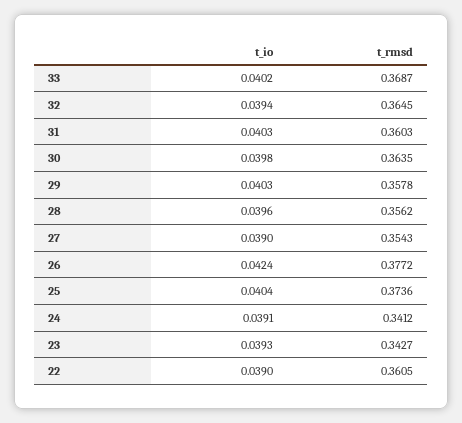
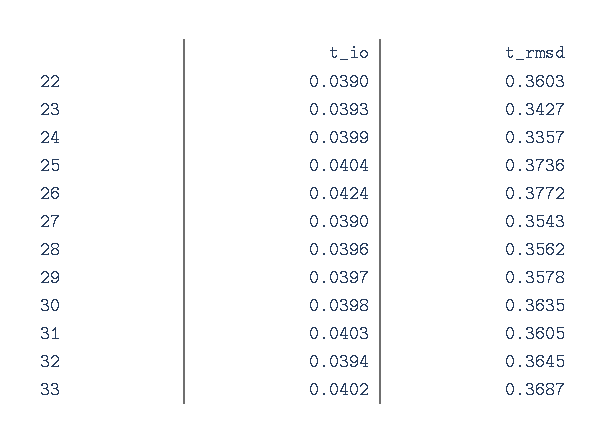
  {
    "t_io": {
      "33": 0.0402,
      "32": 0.0394,
      "31": 0.0403,
      "30": 0.0398,
-     "29": 0.0403,
+     "29": 0.0397,
      "28": 0.0396,
      "27": 0.039,
      "26": 0.0424,
      "25": 0.0404,
-     "24": 0.0391,
+     "24": 0.0399,
      "23": 0.0393,
      "22": 0.039
    },
    "t_rmsd": {
      "33": 0.3687,
      "32": 0.3645,
-     "31": 0.3603,
+     "31": 0.3605,
      "30": 0.3635,
      "29": 0.3578,
      "28": 0.3562,
      "27": 0.3543,
      "26": 0.3772,
      "25": 0.3736,
-     "24": 0.3412,
+     "24": 0.3357,
      "23": 0.3427,
-     "22": 0.3605
+     "22": 0.3603
    }
  }

